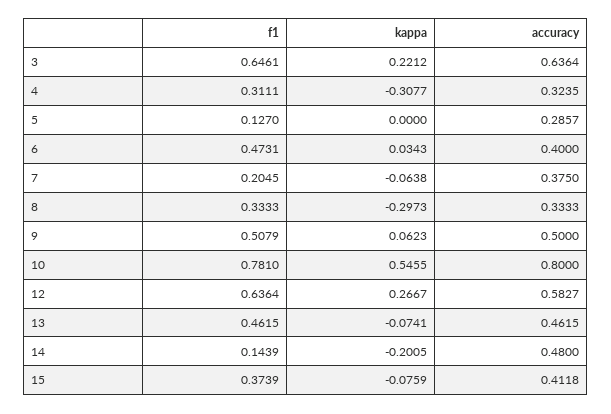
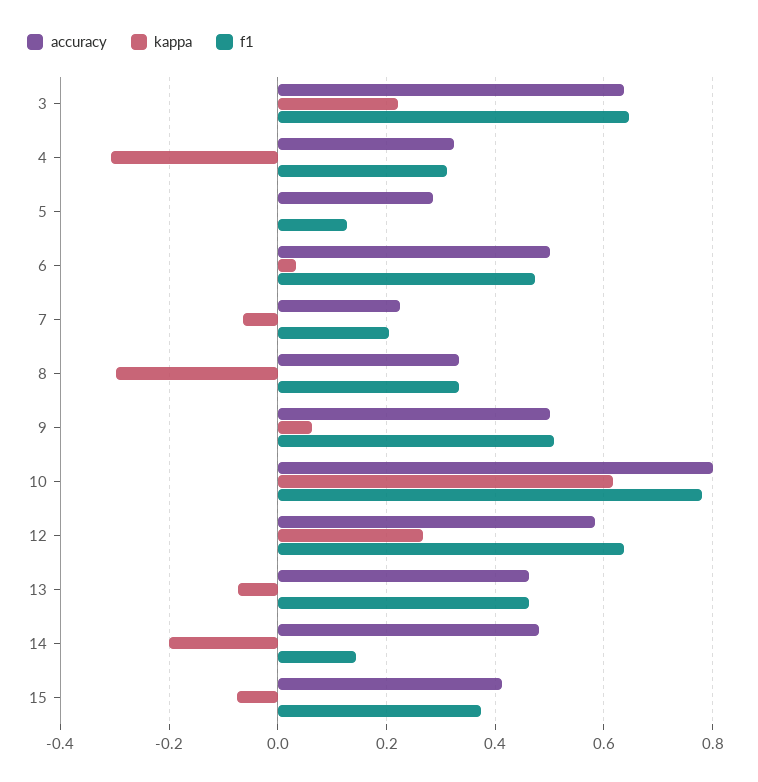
  {
    "f1": {
      "3": 0.6461,
      "4": 0.3111,
      "5": 0.127,
      "6": 0.4731,
      "7": 0.2045,
      "8": 0.3333,
      "9": 0.5079,
      "10": 0.781,
      "12": 0.6364,
      "13": 0.4615,
      "14": 0.1439,
      "15": 0.3739
    },
    "kappa": {
      "3": 0.2212,
      "4": -0.3077,
      "5": 0,
      "6": 0.0343,
      "7": -0.0638,
      "8": -0.2973,
      "9": 0.0623,
-     "10": 0.5455,
+     "10": 0.62,
      "12": 0.2667,
      "13": -0.0741,
      "14": -0.2005,
      "15": -0.0759
    },
    "accuracy": {
      "3": 0.6364,
      "4": 0.3235,
      "5": 0.2857,
-     "6": 0.4,
+     "6": 0.5,
-     "7": 0.375,
+     "7": 0.22,
      "8": 0.3333,
      "9": 0.5,
      "10": 0.8,
      "12": 0.5827,
      "13": 0.4615,
      "14": 0.48,
      "15": 0.4118
    }
  }

